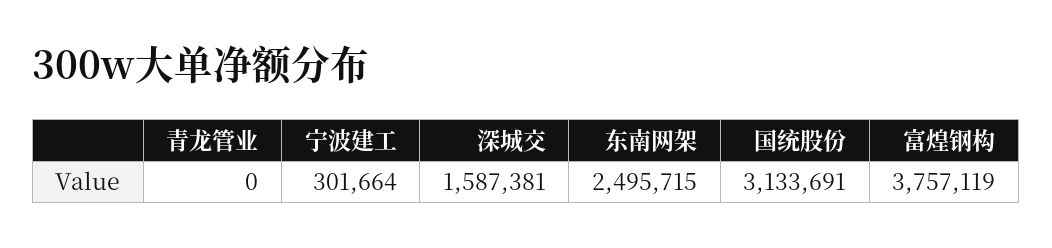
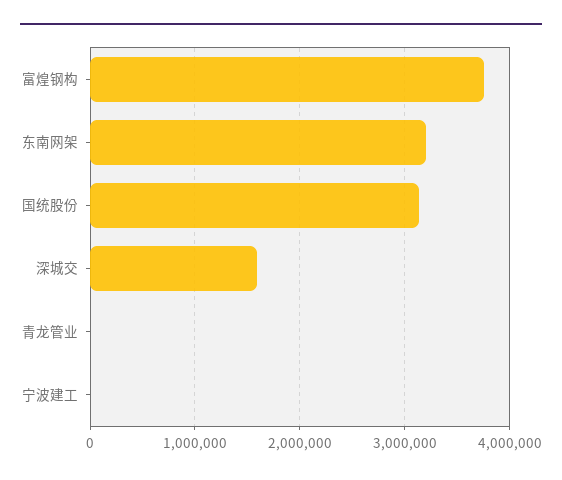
  {
    "青龙管业": 0,
-   "宁波建工": 301664,
+   "宁波建工": 0,
    "深城交": 1587381,
-   "东南网架": 2495715,
+   "东南网架": 3200000,
    "国统股份": 3133691,
    "富煌钢构": 3757119
  }

